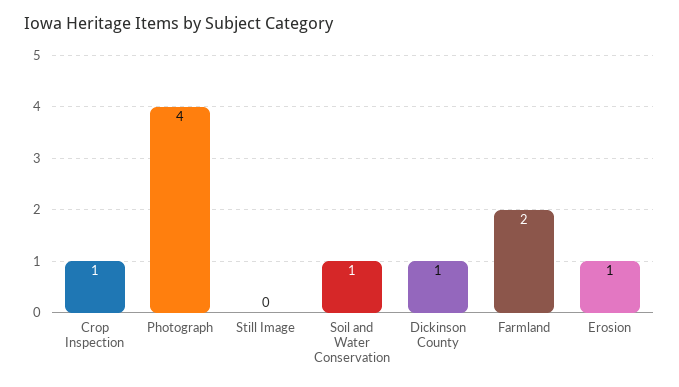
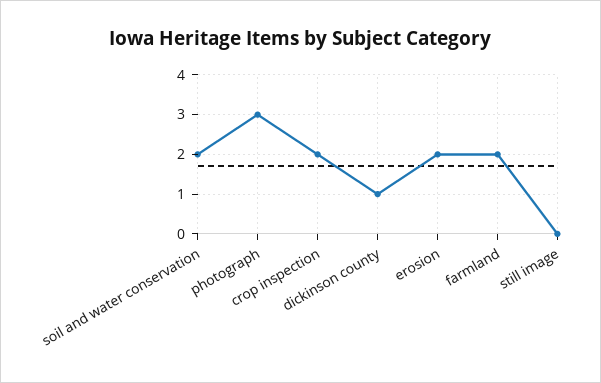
  {
-   "Crop Inspection": 1,
+   "Crop Inspection": 2,
-   "Photograph": 4,
+   "Photograph": 3,
    "Still Image": 0,
-   "Soil and Water Conservation": 1,
+   "Soil and Water Conservation": 2,
    "Dickinson County": 1,
    "Farmland": 2,
-   "Erosion": 1
+   "Erosion": 2
  }

